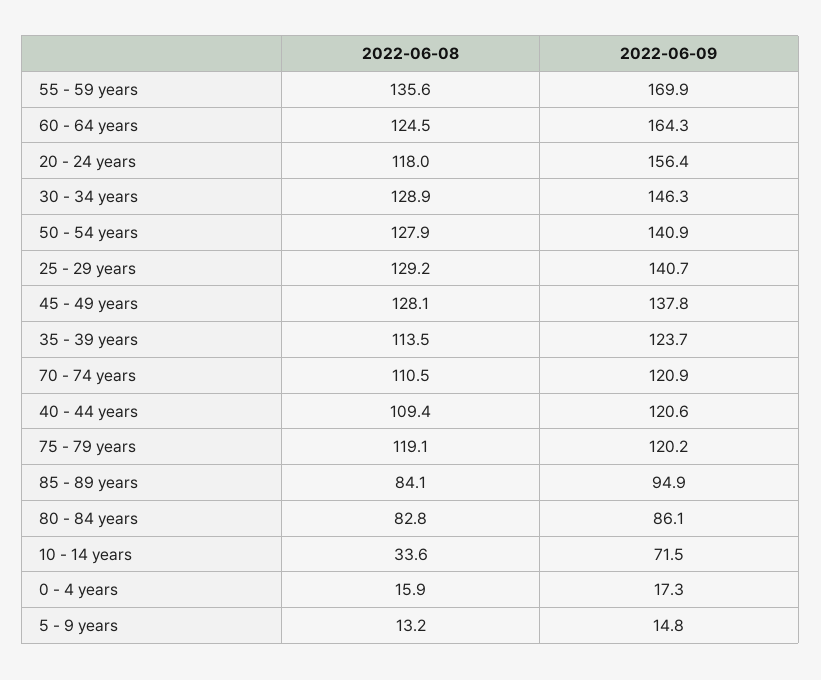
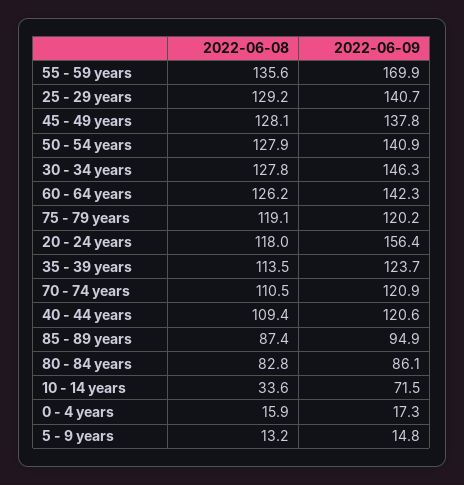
  {
    "2022-06-08": {
      "55 - 59 years": 135.6,
-     "60 - 64 years": 124.5,
+     "60 - 64 years": 126.2,
      "20 - 24 years": 118,
-     "30 - 34 years": 128.9,
+     "30 - 34 years": 127.8,
      "50 - 54 years": 127.9,
      "25 - 29 years": 129.2,
      "45 - 49 years": 128.1,
      "35 - 39 years": 113.5,
      "70 - 74 years": 110.5,
      "40 - 44 years": 109.4,
      "75 - 79 years": 119.1,
-     "85 - 89 years": 84.1,
+     "85 - 89 years": 87.4,
      "80 - 84 years": 82.8,
      "10 - 14 years": 33.6,
      "0 - 4 years": 15.9,
      "5 - 9 years": 13.2
    },
    "2022-06-09": {
      "55 - 59 years": 169.9,
-     "60 - 64 years": 164.3,
+     "60 - 64 years": 142.3,
      "20 - 24 years": 156.4,
      "30 - 34 years": 146.3,
      "50 - 54 years": 140.9,
      "25 - 29 years": 140.7,
      "45 - 49 years": 137.8,
      "35 - 39 years": 123.7,
      "70 - 74 years": 120.9,
      "40 - 44 years": 120.6,
      "75 - 79 years": 120.2,
      "85 - 89 years": 94.9,
      "80 - 84 years": 86.1,
      "10 - 14 years": 71.5,
      "0 - 4 years": 17.3,
      "5 - 9 years": 14.8
    }
  }

